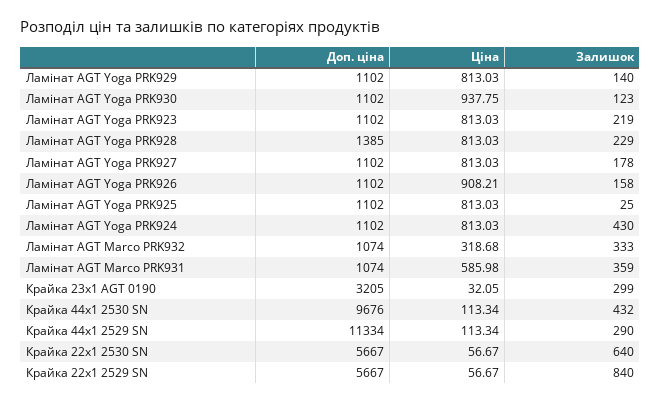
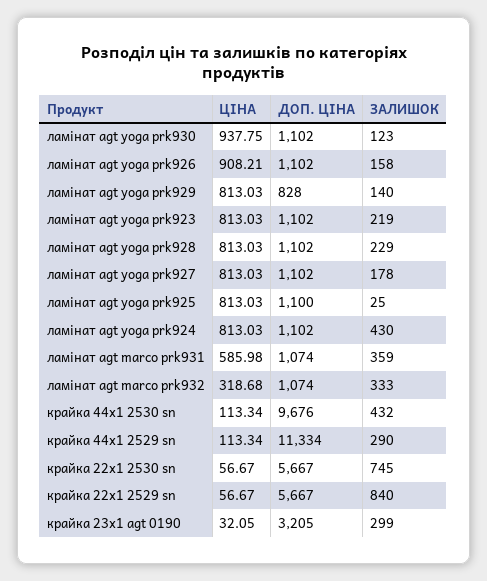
  {
    "Доп. ціна": {
-     "Ламінат AGT Yoga PRK929": 1102,
+     "Ламінат AGT Yoga PRK929": 828,
      "Ламінат AGT Yoga PRK930": 1102,
      "Ламінат AGT Yoga PRK923": 1102,
-     "Ламінат AGT Yoga PRK928": 1385,
+     "Ламінат AGT Yoga PRK928": 1102,
      "Ламінат AGT Yoga PRK927": 1102,
      "Ламінат AGT Yoga PRK926": 1102,
-     "Ламінат AGT Yoga PRK925": 1102,
+     "Ламінат AGT Yoga PRK925": 1100,
      "Ламінат AGT Yoga PRK924": 1102,
      "Ламінат AGT Marco PRK932": 1074,
      "Ламінат AGT Marco PRK931": 1074,
      "Крайка 23x1 AGT 0190": 3205,
      "Крайка 44x1 2530 SN": 9676,
      "Крайка 44x1 2529 SN": 11334,
      "Крайка 22x1 2530 SN": 5667,
      "Крайка 22x1 2529 SN": 5667
    },
    "Ціна": {
      "Ламінат AGT Yoga PRK929": 813.03,
      "Ламінат AGT Yoga PRK930": 937.75,
      "Ламінат AGT Yoga PRK923": 813.03,
      "Ламінат AGT Yoga PRK928": 813.03,
      "Ламінат AGT Yoga PRK927": 813.03,
      "Ламінат AGT Yoga PRK926": 908.21,
      "Ламінат AGT Yoga PRK925": 813.03,
      "Ламінат AGT Yoga PRK924": 813.03,
      "Ламінат AGT Marco PRK932": 318.68,
      "Ламінат AGT Marco PRK931": 585.98,
      "Крайка 23x1 AGT 0190": 32.05,
      "Крайка 44x1 2530 SN": 113.34,
      "Крайка 44x1 2529 SN": 113.34,
      "Крайка 22x1 2530 SN": 56.67,
      "Крайка 22x1 2529 SN": 56.67
    },
    "Залишок": {
      "Ламінат AGT Yoga PRK929": 140,
      "Ламінат AGT Yoga PRK930": 123,
      "Ламінат AGT Yoga PRK923": 219,
      "Ламінат AGT Yoga PRK928": 229,
      "Ламінат AGT Yoga PRK927": 178,
      "Ламінат AGT Yoga PRK926": 158,
      "Ламінат AGT Yoga PRK925": 25,
      "Ламінат AGT Yoga PRK924": 430,
      "Ламінат AGT Marco PRK932": 333,
      "Ламінат AGT Marco PRK931": 359,
      "Крайка 23x1 AGT 0190": 299,
      "Крайка 44x1 2530 SN": 432,
      "Крайка 44x1 2529 SN": 290,
-     "Крайка 22x1 2530 SN": 640,
+     "Крайка 22x1 2530 SN": 745,
      "Крайка 22x1 2529 SN": 840
    }
  }

